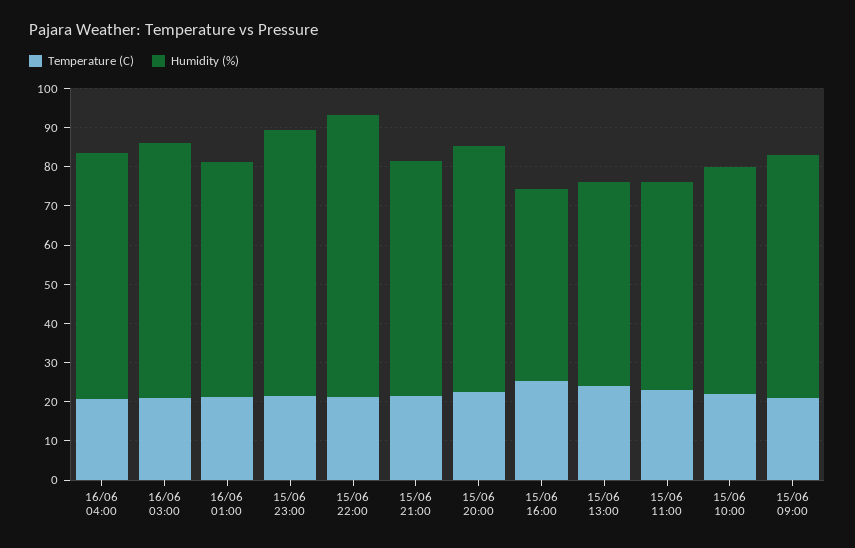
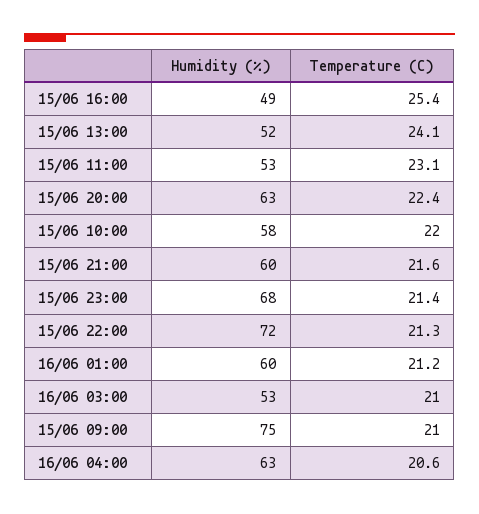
  {
    "Temperature (C)": {
      "16/06 04:00": 20.6,
      "16/06 03:00": 21,
      "16/06 01:00": 21.2,
      "15/06 23:00": 21.4,
      "15/06 22:00": 21.3,
      "15/06 21:00": 21.6,
      "15/06 20:00": 22.4,
      "15/06 16:00": 25.4,
      "15/06 13:00": 24.1,
      "15/06 11:00": 23.1,
      "15/06 10:00": 22,
      "15/06 09:00": 21
    },
    "Humidity (%)": {
      "16/06 04:00": 63,
-     "16/06 03:00": 65,
+     "16/06 03:00": 53,
      "16/06 01:00": 60,
      "15/06 23:00": 68,
      "15/06 22:00": 72,
      "15/06 21:00": 60,
      "15/06 20:00": 63,
      "15/06 16:00": 49,
      "15/06 13:00": 52,
      "15/06 11:00": 53,
      "15/06 10:00": 58,
-     "15/06 09:00": 62.5
+     "15/06 09:00": 75
    }
  }

